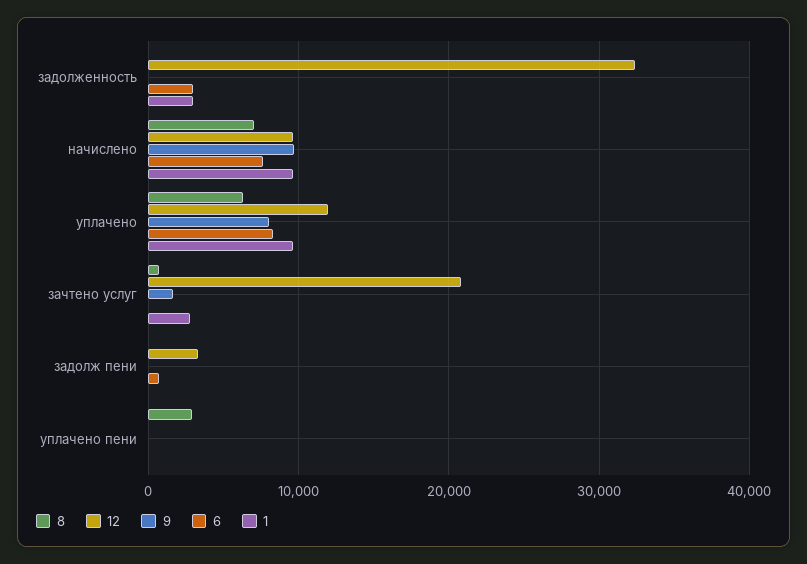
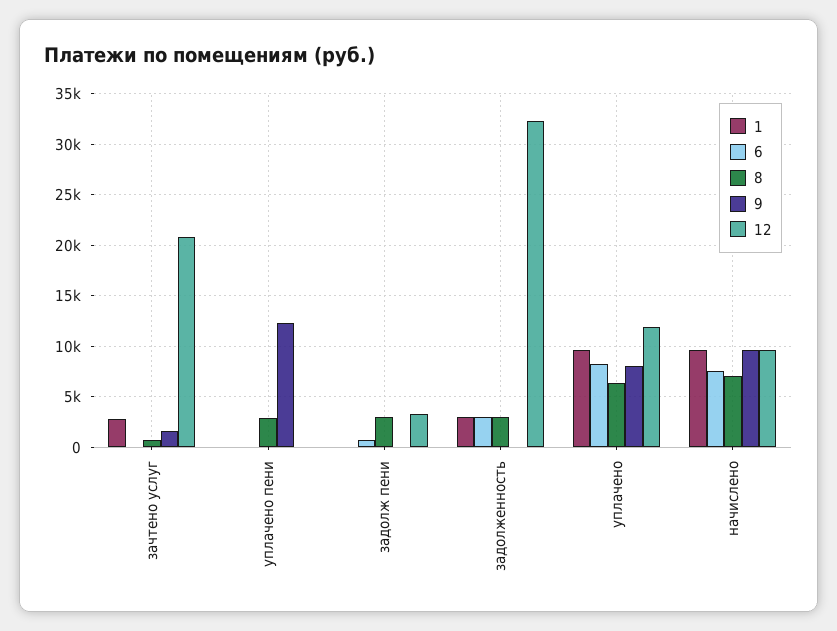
  {
    "8": {
-     "задолженность": 0,
+     "задолженность": 3000,
      "начислено": 7000,
      "уплачено": 6000,
      "зачтено услуг": 1000,
-     "задолж пени": 0,
+     "задолж пени": 3000,
      "уплачено пени": 3000
    },
    "12": {
      "задолженность": 32000,
      "начислено": 10000,
      "уплачено": 12000,
      "зачтено услуг": 21000,
      "задолж пени": 3000,
      "уплачено пени": 0
    },
    "9": {
      "задолженность": 0,
      "начислено": 10000,
      "уплачено": 8000,
      "зачтено услуг": 2000,
      "задолж пени": 0,
-     "уплачено пени": 0
+     "уплачено пени": 12000
    },
    "6": {
      "задолженность": 3000,
      "начислено": 8000,
      "уплачено": 8000,
      "зачтено услуг": 0,
      "задолж пени": 1000,
      "уплачено пени": 0
    },
    "1": {
      "задолженность": 3000,
      "начислено": 10000,
      "уплачено": 10000,
      "зачтено услуг": 3000,
      "задолж пени": 0,
      "уплачено пени": 0
    }
  }

